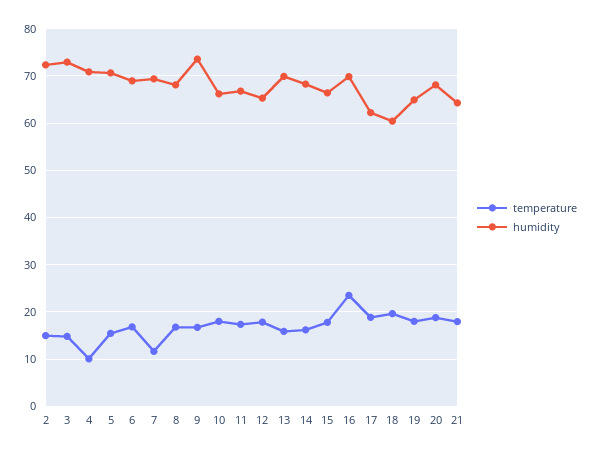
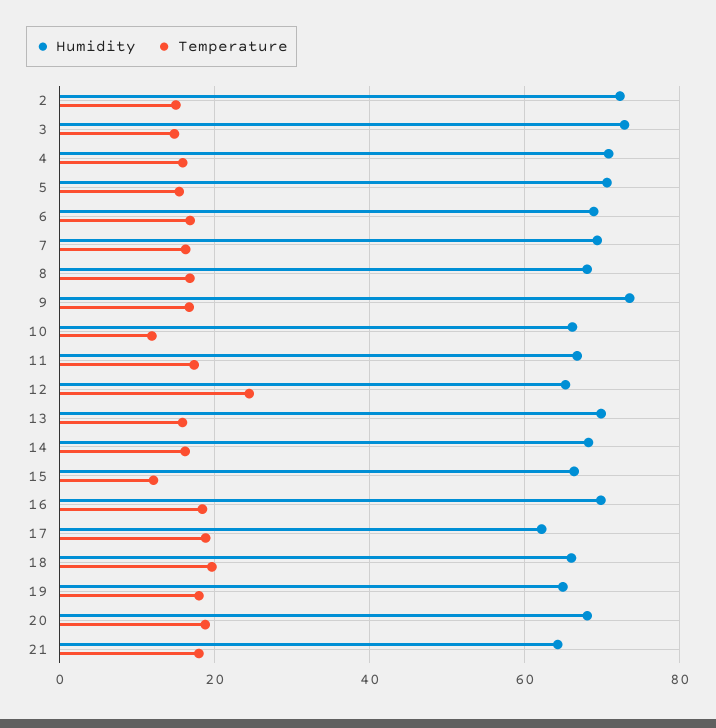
  {
    "temperature": {
      "2": 16,
      "3": 14,
-     "4": 10,
+     "4": 16,
      "5": 16,
      "6": 16,
-     "7": 12,
+     "7": 16,
      "8": 16,
      "9": 16,
-     "10": 18,
+     "10": 12,
      "11": 18,
-     "12": 18,
+     "12": 24,
      "13": 16,
      "14": 16,
-     "15": 18,
+     "15": 12,
-     "16": 24,
+     "16": 18,
      "17": 18,
      "18": 20,
      "19": 18,
      "20": 18,
      "21": 18
    },
    "humidity": {
      "2": 72,
      "3": 72,
      "4": 70,
      "5": 70,
      "6": 68,
      "7": 70,
      "8": 68,
      "9": 74,
      "10": 66,
      "11": 66,
      "12": 66,
      "13": 70,
      "14": 68,
      "15": 66,
      "16": 70,
      "17": 62,
-     "18": 60,
+     "18": 66,
      "19": 64,
      "20": 68,
      "21": 64
    }
  }

